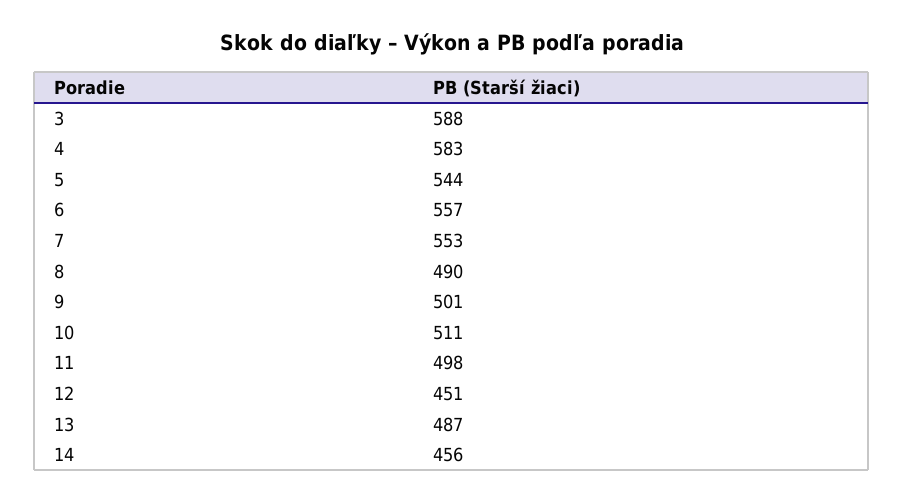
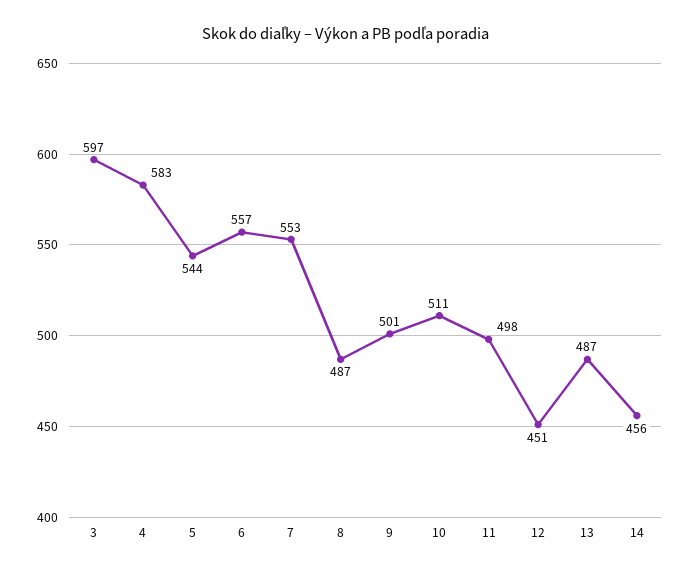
  {
-   "3": 588,
+   "3": 597,
    "4": 583,
    "5": 544,
    "6": 557,
    "7": 553,
-   "8": 490,
+   "8": 487,
    "9": 501,
    "10": 511,
    "11": 498,
    "12": 451,
    "13": 487,
    "14": 456
  }

